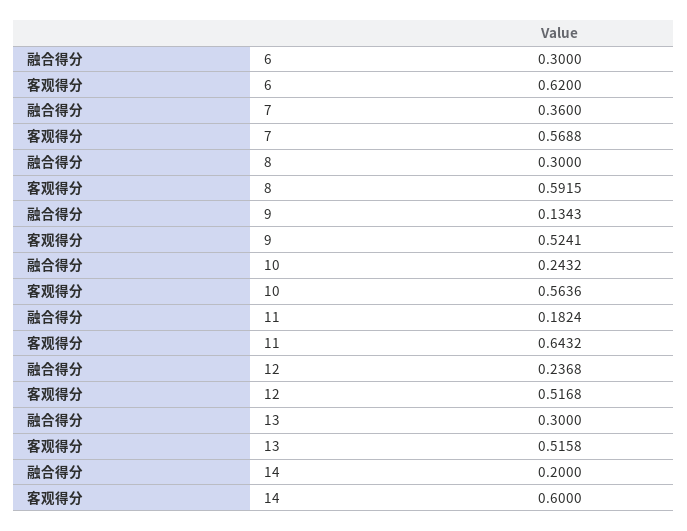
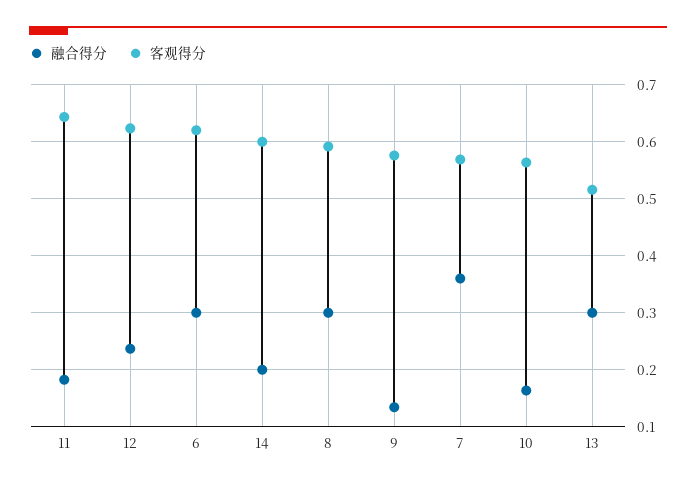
  {
    "融合得分": {
      "6": 0.3,
      "7": 0.36,
      "8": 0.3,
      "9": 0.1343,
-     "10": 0.2432,
+     "10": 0.16,
      "11": 0.1824,
      "12": 0.2368,
      "13": 0.3,
      "14": 0.2
    },
    "客观得分": {
      "6": 0.62,
      "7": 0.5688,
      "8": 0.5915,
-     "9": 0.5241,
+     "9": 0.58,
      "10": 0.5636,
      "11": 0.6432,
-     "12": 0.5168,
+     "12": 0.62,
      "13": 0.5158,
      "14": 0.6
    }
  }

